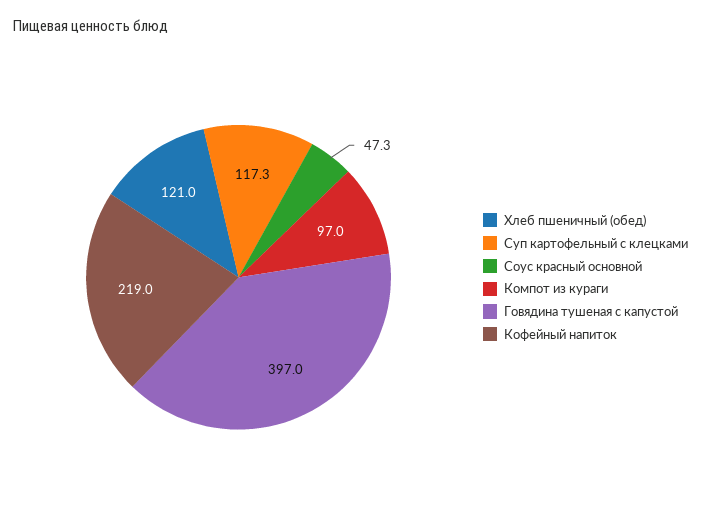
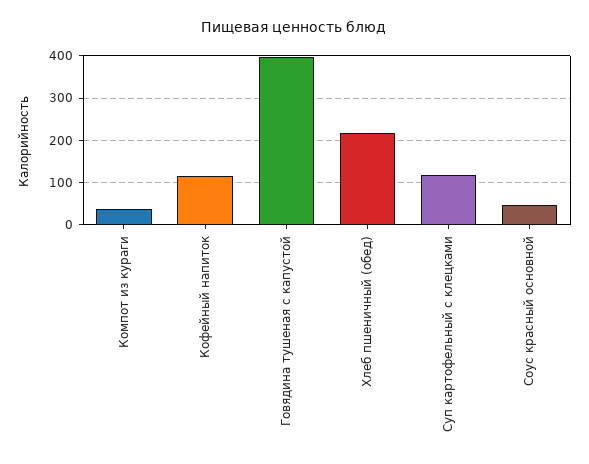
  {
-   "Хлеб пшеничный (обед)": 121,
+   "Хлеб пшеничный (обед)": 220,
    "Суп картофельный с клецками": 117.3,
    "Соус красный основной": 47.3,
-   "Компот из кураги": 97,
+   "Компот из кураги": 40,
    "Говядина тушеная с капустой": 397,
-   "Кофейный напиток": 219
+   "Кофейный напиток": 120
  }

